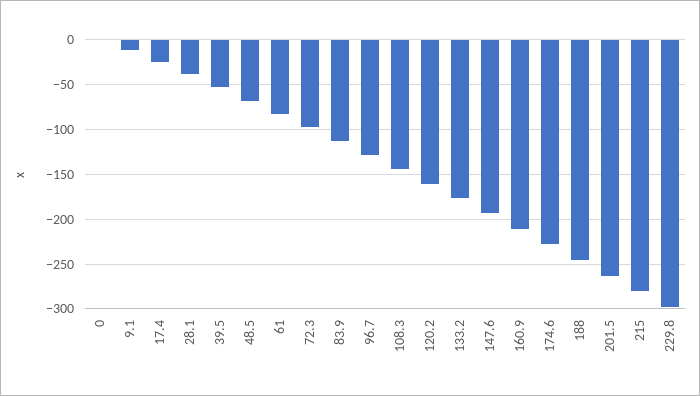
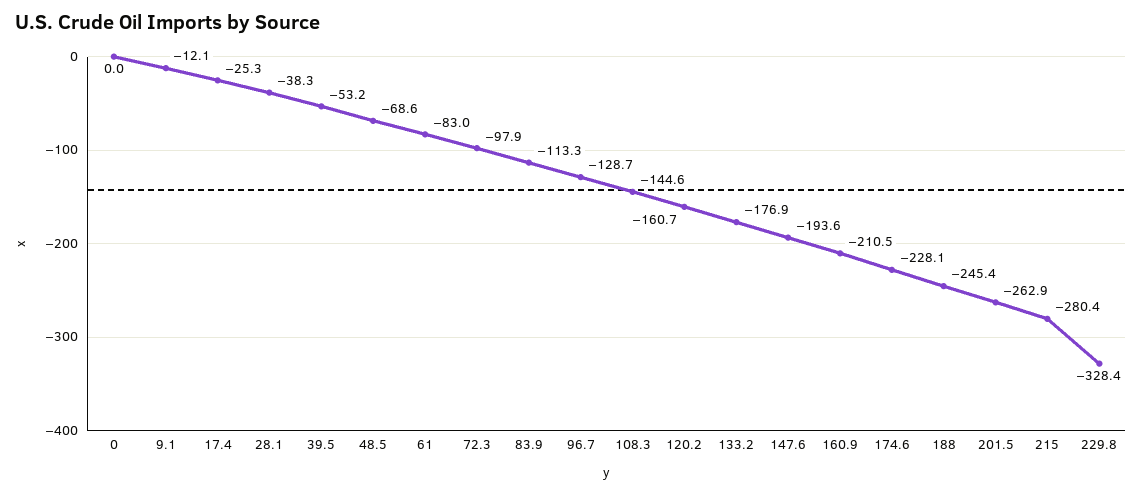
  {
    "0": 0,
    "9.1": -12.1,
    "17.4": -25.3,
    "28.1": -38.3,
    "39.5": -53.2,
    "48.5": -68.6,
    "61": -83,
    "72.3": -97.9,
    "83.9": -113.3,
    "96.7": -128.7,
    "108.3": -144.6,
    "120.2": -160.7,
    "133.2": -176.9,
    "147.6": -193.6,
    "160.9": -210.5,
    "174.6": -228.1,
    "188": -245.4,
    "201.5": -262.9,
    "215": -280.4,
-   "229.8": -300
+   "229.8": -328.4
  }

